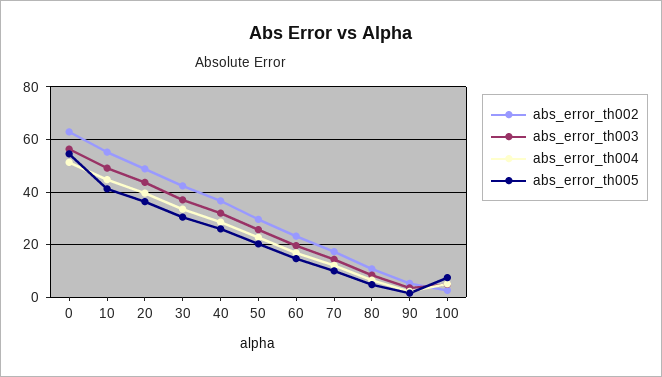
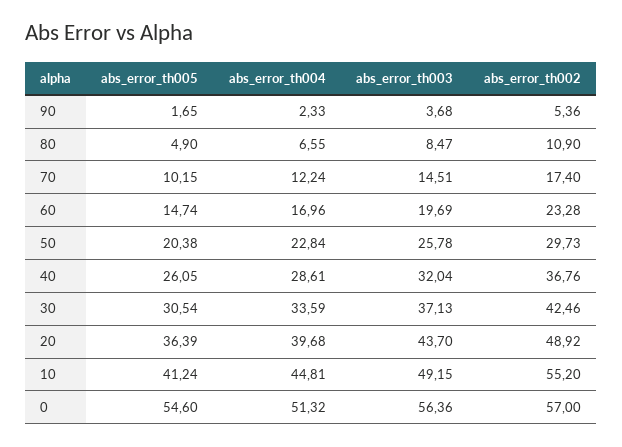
  {
    "abs_error_th002": {
-     "0": 62.5,
+     "0": 57,
      "10": 55.2,
      "20": 48.92,
      "30": 42.46,
      "40": 36.76,
      "50": 29.73,
      "60": 23.28,
      "70": 17.4,
      "80": 10.9,
-     "90": 5.36,
+     "90": 5.36
-     "100": 2.5
    },
    "abs_error_th003": {
      "0": 56.36,
      "10": 49.15,
      "20": 43.7,
      "30": 37.13,
      "40": 32.04,
      "50": 25.78,
      "60": 19.69,
      "70": 14.51,
      "80": 8.47,
-     "90": 3.68,
+     "90": 3.68
-     "100": 5
    },
    "abs_error_th004": {
      "0": 51.32,
      "10": 44.81,
      "20": 39.68,
      "30": 33.59,
      "40": 28.61,
      "50": 22.84,
      "60": 16.96,
      "70": 12.24,
      "80": 6.55,
-     "90": 2.33,
+     "90": 2.33
-     "100": 5
    },
    "abs_error_th005": {
      "0": 54.6,
      "10": 41.24,
      "20": 36.39,
      "30": 30.54,
      "40": 26.05,
      "50": 20.38,
      "60": 14.74,
      "70": 10.15,
      "80": 4.9,
-     "90": 1.65,
+     "90": 1.65
-     "100": 7.5
    }
  }

